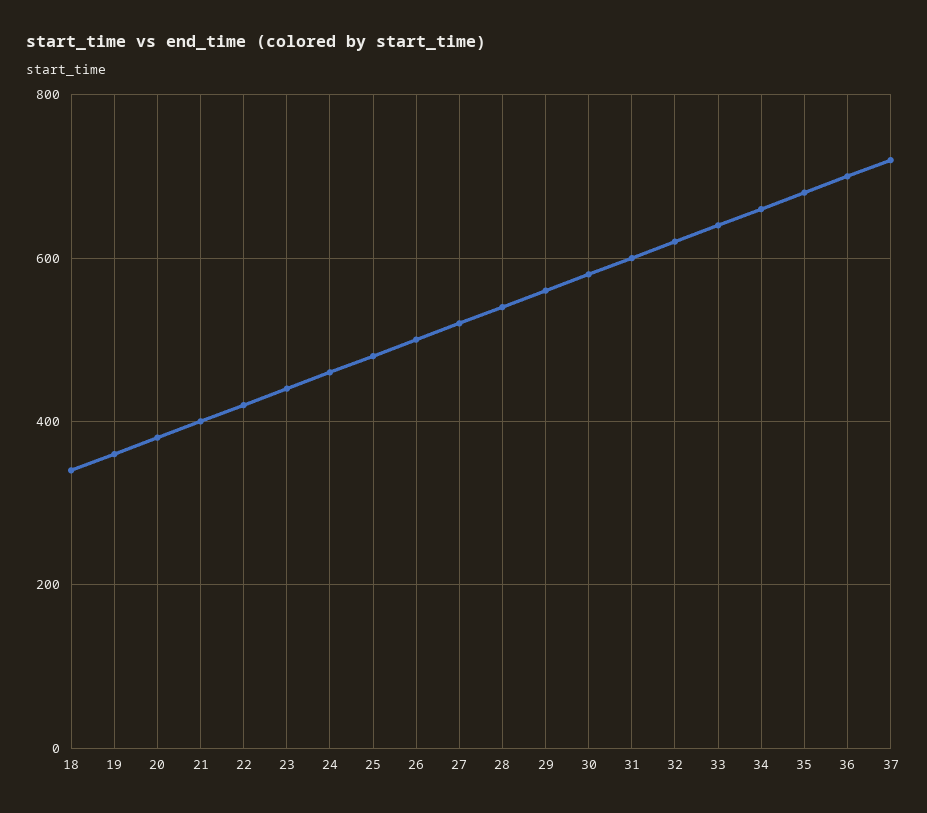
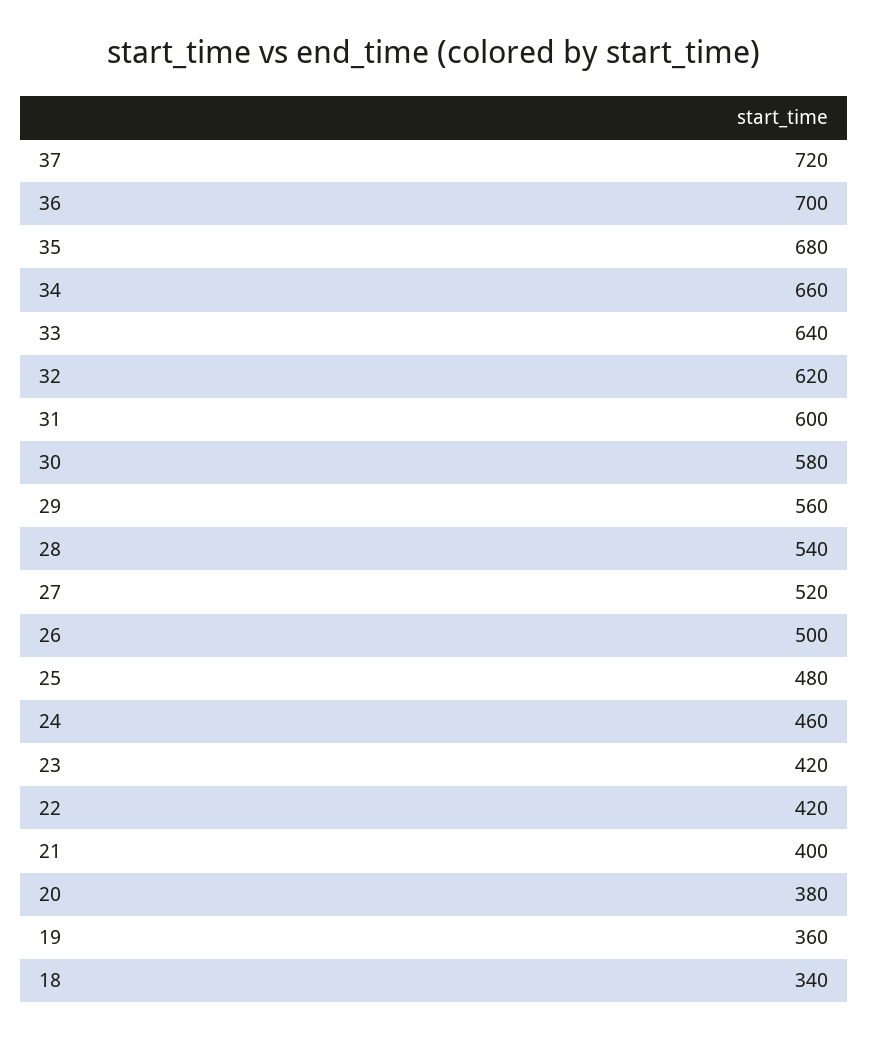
  {
    "18": 340,
    "19": 360,
    "20": 380,
    "21": 400,
    "22": 420,
-   "23": 440,
+   "23": 420,
    "24": 460,
    "25": 480,
    "26": 500,
    "27": 520,
    "28": 540,
    "29": 560,
    "30": 580,
    "31": 600,
    "32": 620,
    "33": 640,
    "34": 660,
    "35": 680,
    "36": 700,
    "37": 720
  }

